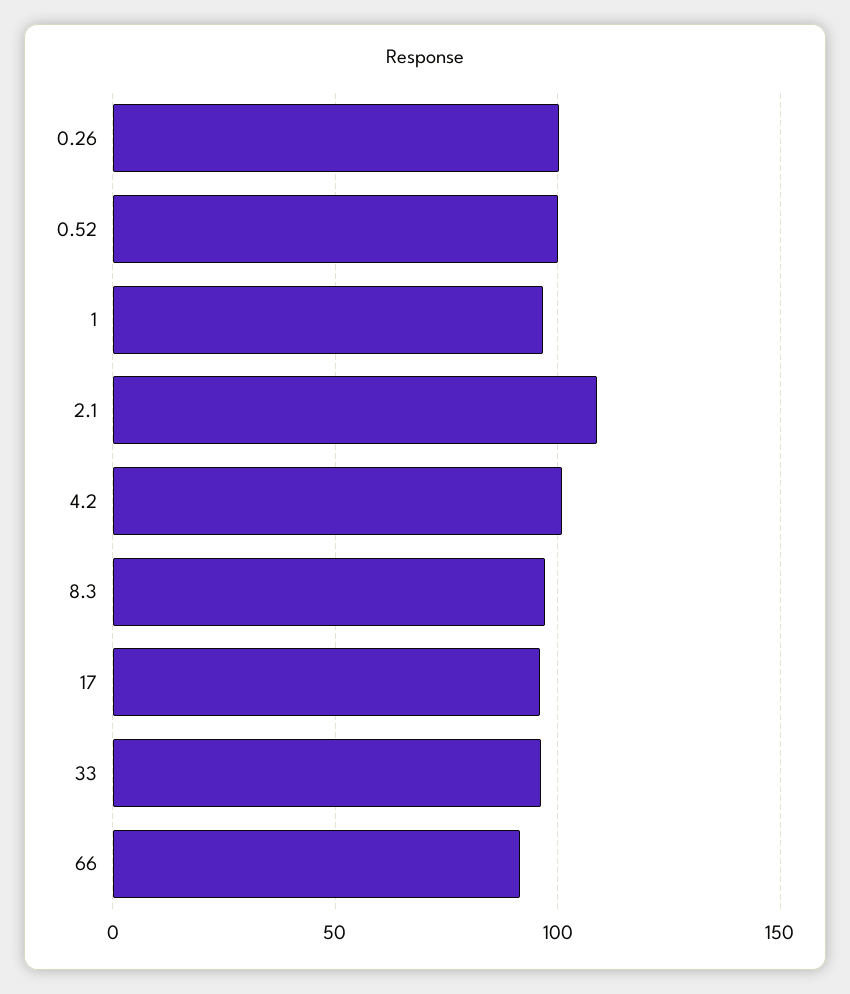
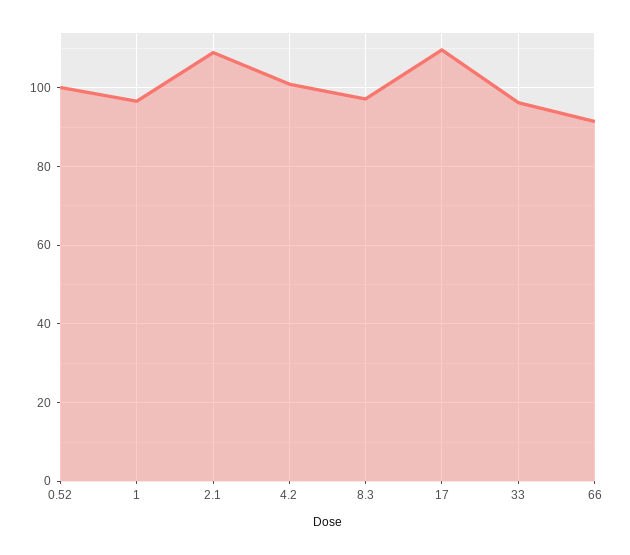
  {
-   "0.26": 100,
    "0.52": 100,
    "1": 96,
    "2.1": 108,
    "4.2": 100,
    "8.3": 98,
-   "17": 95,
+   "17": 110,
    "33": 96,
    "66": 92
  }

